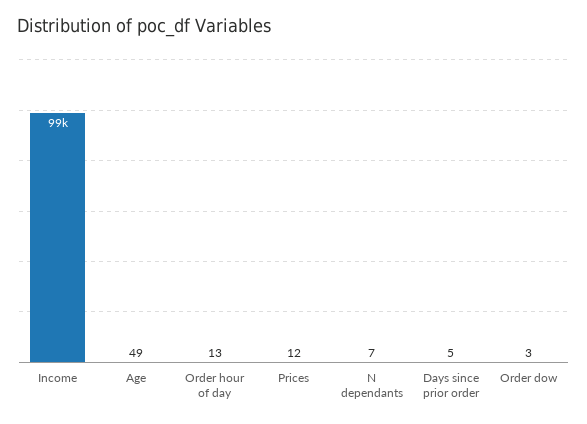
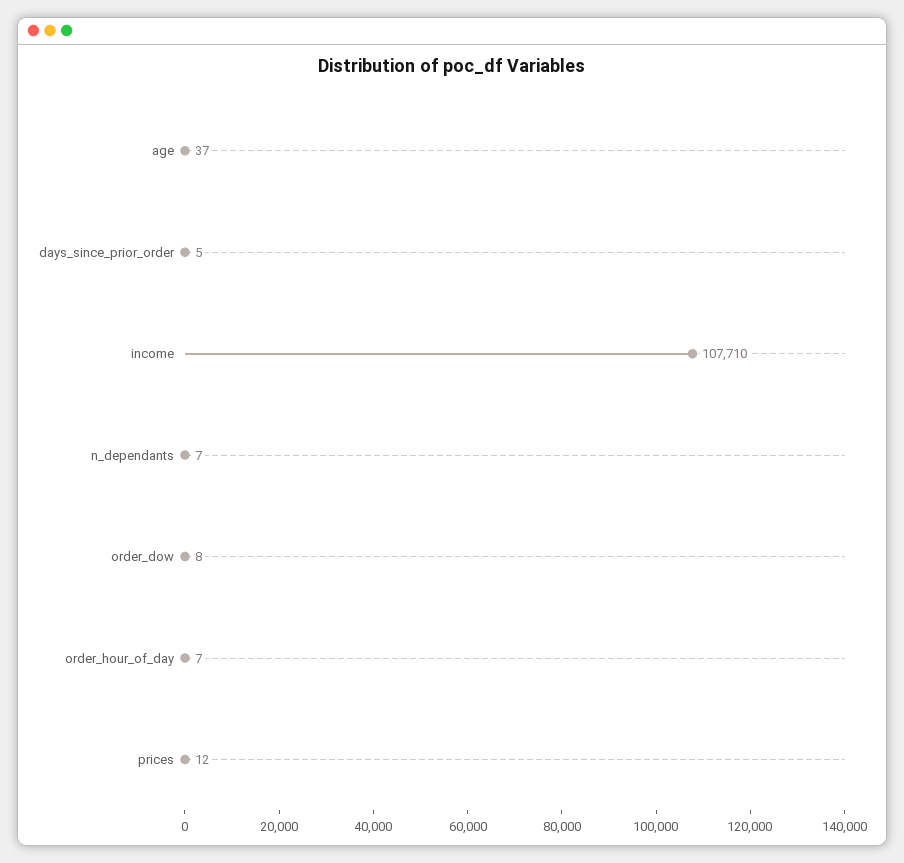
  {
-   "Income": 99000,
+   "Income": 107710,
-   "Age": 49,
+   "Age": 37,
-   "Order hour of day": 13,
+   "Order hour of day": 7,
    "Prices": 12,
    "N dependants": 7,
    "Days since prior order": 5,
-   "Order dow": 3
+   "Order dow": 8
  }

